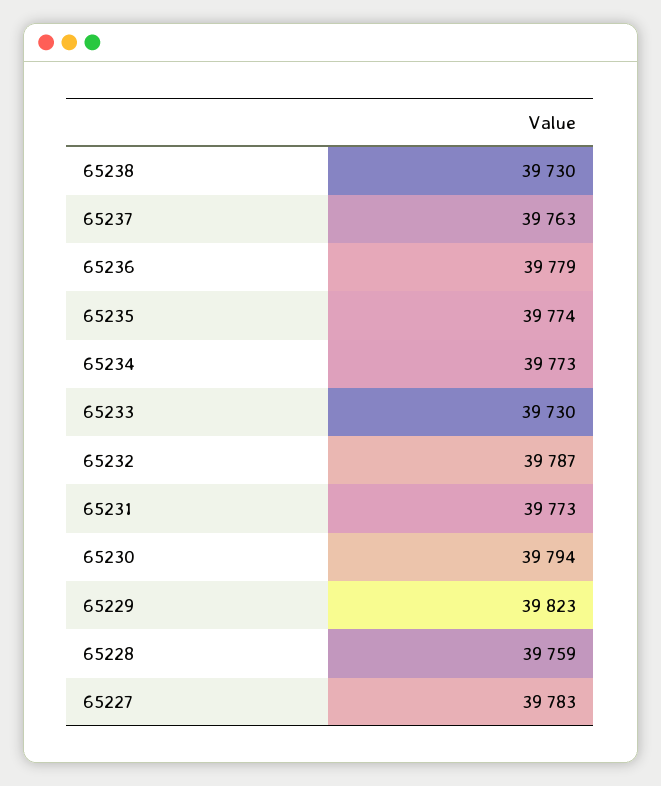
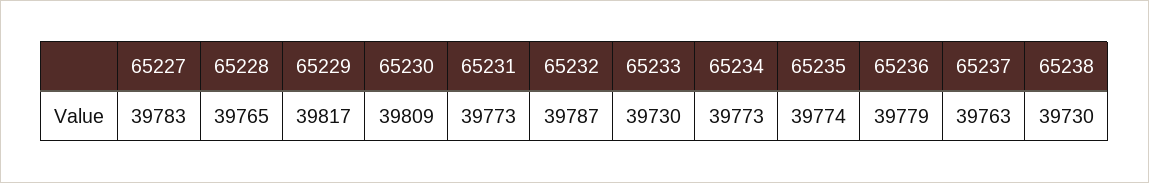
  {
    "65238": 39730,
    "65237": 39763,
    "65236": 39779,
    "65235": 39774,
    "65234": 39773,
    "65233": 39730,
    "65232": 39787,
    "65231": 39773,
-   "65230": 39794,
+   "65230": 39809,
-   "65229": 39823,
+   "65229": 39817,
-   "65228": 39759,
+   "65228": 39765,
    "65227": 39783
  }

